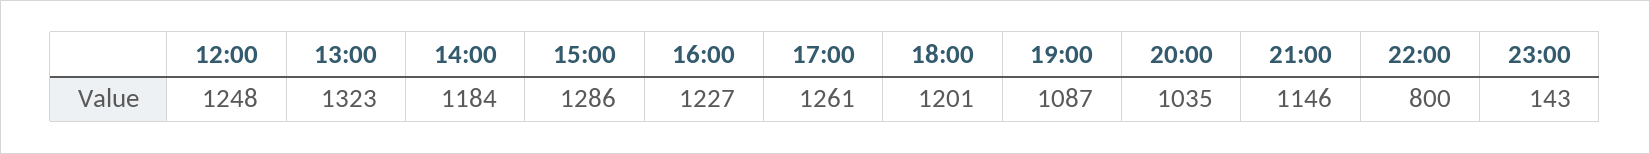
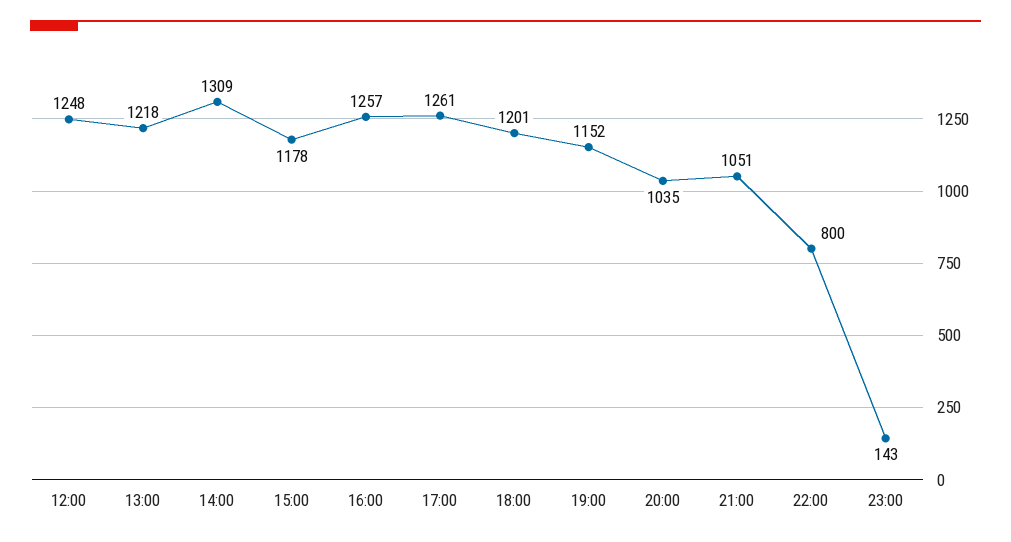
  {
    "12:00": 1248,
-   "13:00": 1323,
+   "13:00": 1218,
-   "14:00": 1184,
+   "14:00": 1309,
-   "15:00": 1286,
+   "15:00": 1178,
-   "16:00": 1227,
+   "16:00": 1257,
    "17:00": 1261,
    "18:00": 1201,
-   "19:00": 1087,
+   "19:00": 1152,
    "20:00": 1035,
-   "21:00": 1146,
+   "21:00": 1051,
    "22:00": 800,
    "23:00": 143
  }

